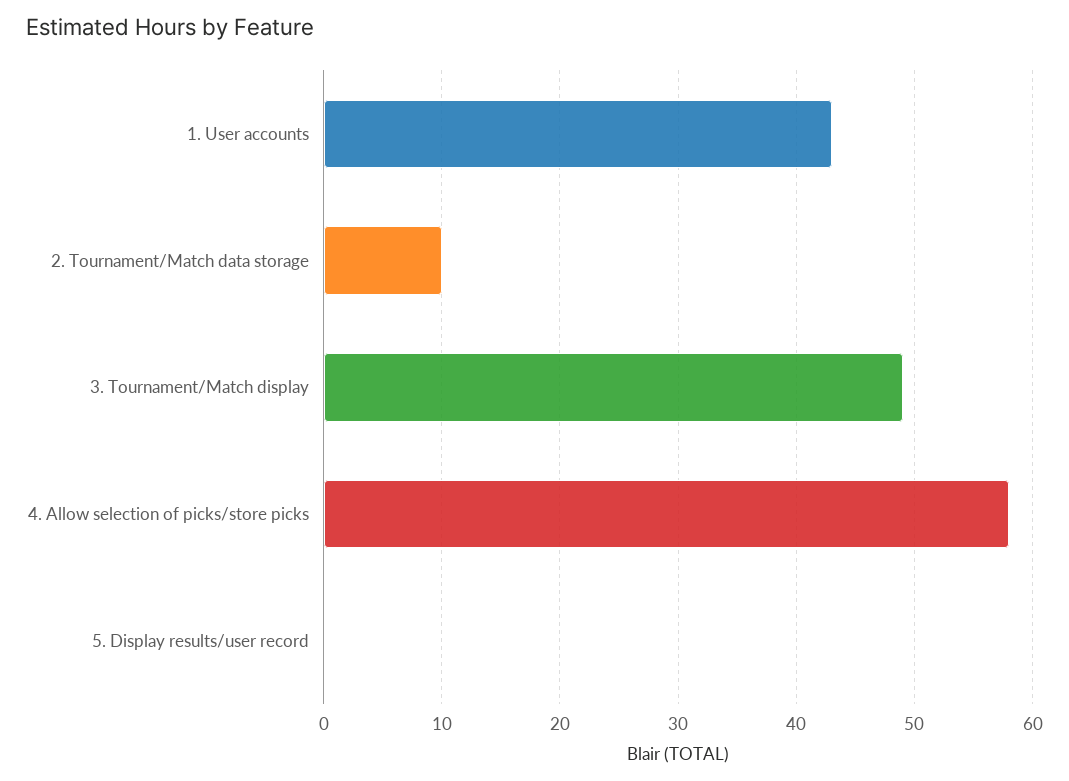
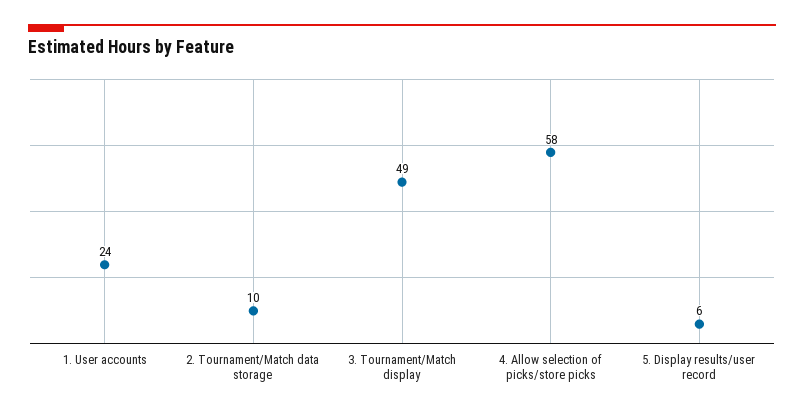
  {
-   "1. User accounts": 43,
+   "1. User accounts": 24,
    "2. Tournament/Match data storage": 10,
    "3. Tournament/Match display": 49,
    "4. Allow selection of picks/store picks": 58,
-   "5. Display results/user record": 0
+   "5. Display results/user record": 6
  }

